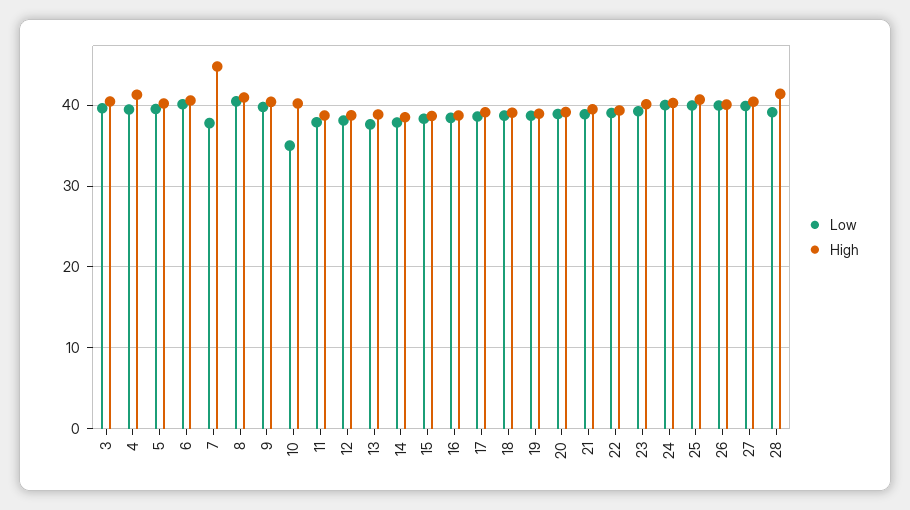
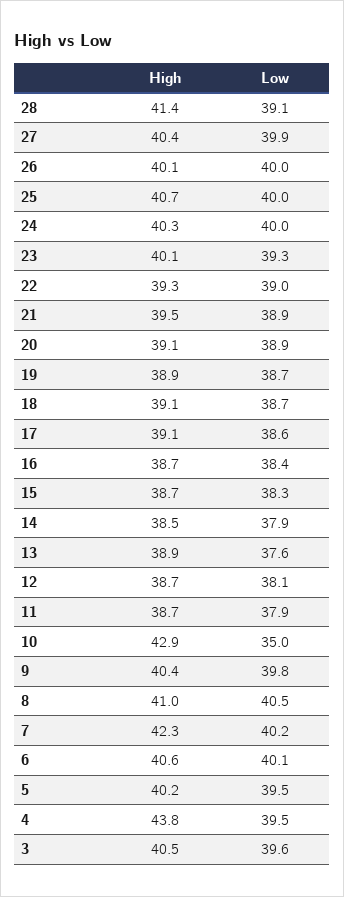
  {
    "Low": {
      "3": 39.6,
      "4": 39.5,
      "5": 39.5,
      "6": 40.1,
-     "7": 38,
+     "7": 40.2,
      "8": 40.5,
      "9": 39.8,
      "10": 35,
      "11": 37.9,
      "12": 38.1,
      "13": 37.6,
      "14": 37.9,
      "15": 38.3,
      "16": 38.4,
      "17": 38.6,
      "18": 38.7,
      "19": 38.7,
      "20": 38.9,
      "21": 38.9,
      "22": 39,
      "23": 39.3,
      "24": 40,
      "25": 40,
      "26": 40,
      "27": 39.9,
      "28": 39.1
    },
    "High": {
      "3": 40.5,
-     "4": 41,
+     "4": 43.8,
      "5": 40.2,
      "6": 40.6,
-     "7": 45,
+     "7": 42.3,
      "8": 41,
      "9": 40.4,
-     "10": 40,
+     "10": 42.9,
      "11": 38.7,
      "12": 38.7,
      "13": 38.9,
      "14": 38.5,
      "15": 38.7,
      "16": 38.7,
      "17": 39.1,
      "18": 39.1,
      "19": 38.9,
      "20": 39.1,
      "21": 39.5,
      "22": 39.3,
      "23": 40.1,
      "24": 40.3,
      "25": 40.7,
      "26": 40.1,
      "27": 40.4,
      "28": 41.4
    }
  }

